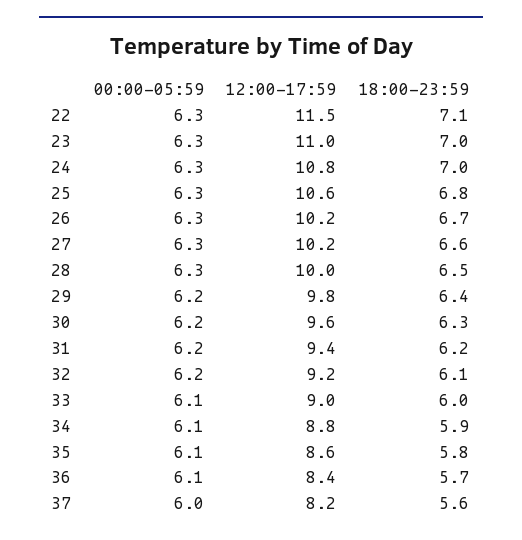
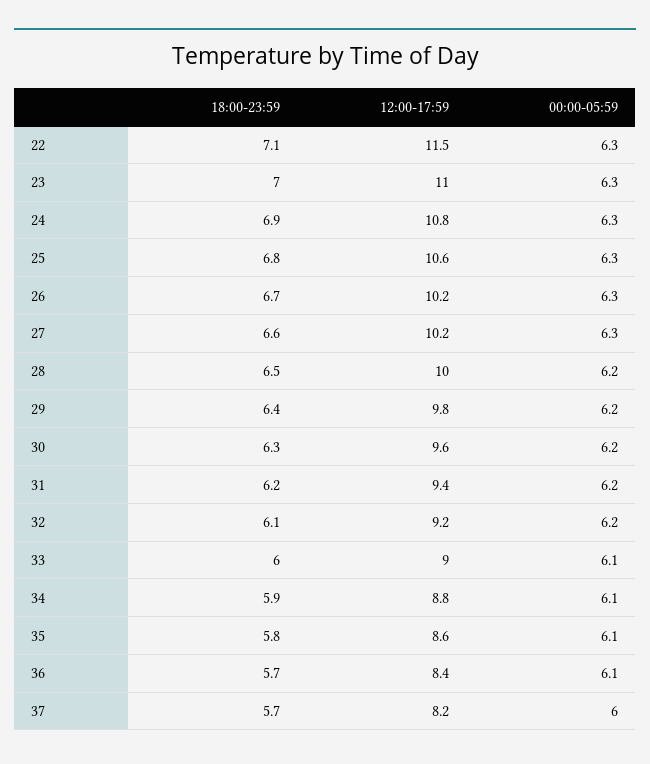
  {
    "00:00-05:59": {
      "22": 6.3,
      "23": 6.3,
      "24": 6.3,
      "25": 6.3,
      "26": 6.3,
      "27": 6.3,
-     "28": 6.3,
+     "28": 6.2,
      "29": 6.2,
      "30": 6.2,
      "31": 6.2,
      "32": 6.2,
      "33": 6.1,
      "34": 6.1,
      "35": 6.1,
      "36": 6.1,
      "37": 6
    },
    "12:00-17:59": {
      "22": 11.5,
      "23": 11,
      "24": 10.8,
      "25": 10.6,
      "26": 10.2,
      "27": 10.2,
      "28": 10,
      "29": 9.8,
      "30": 9.6,
      "31": 9.4,
      "32": 9.2,
      "33": 9,
      "34": 8.8,
      "35": 8.6,
      "36": 8.4,
      "37": 8.2
    },
    "18:00-23:59": {
      "22": 7.1,
      "23": 7,
-     "24": 7,
+     "24": 6.9,
      "25": 6.8,
      "26": 6.7,
      "27": 6.6,
      "28": 6.5,
      "29": 6.4,
      "30": 6.3,
      "31": 6.2,
      "32": 6.1,
      "33": 6,
      "34": 5.9,
      "35": 5.8,
      "36": 5.7,
-     "37": 5.6
+     "37": 5.7
    }
  }

